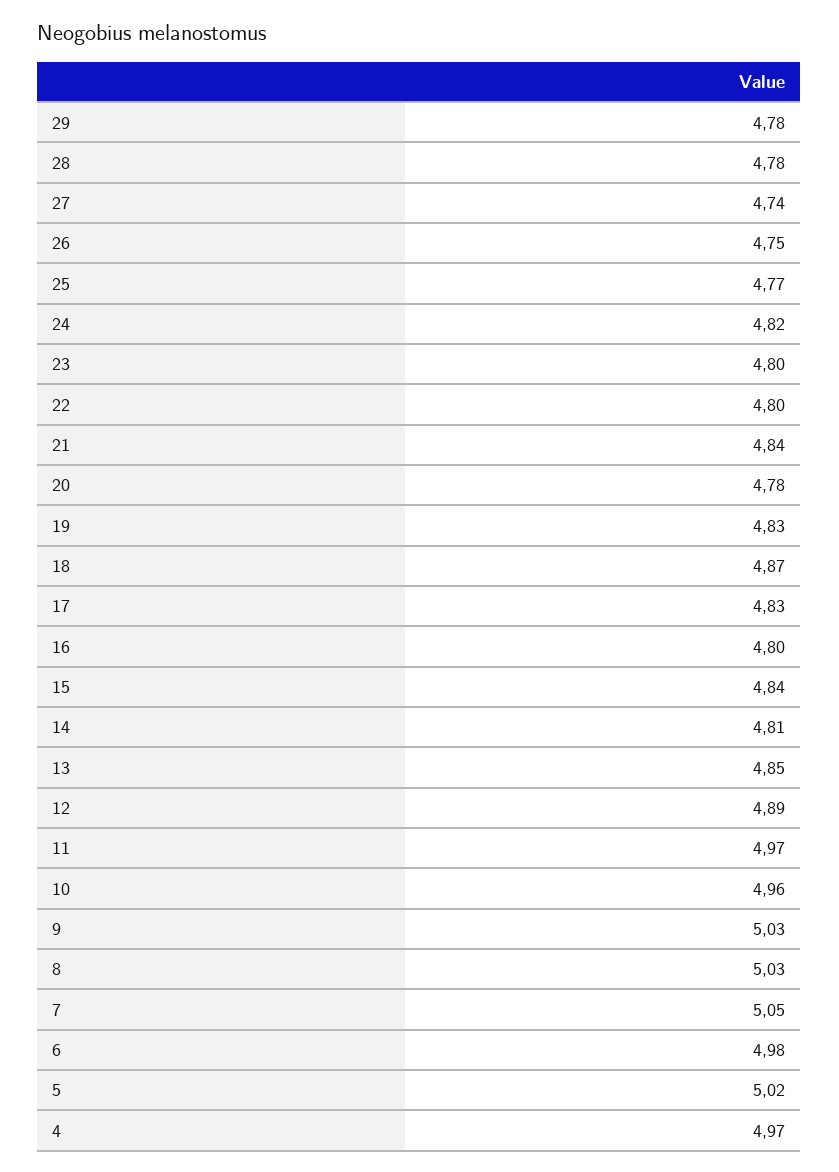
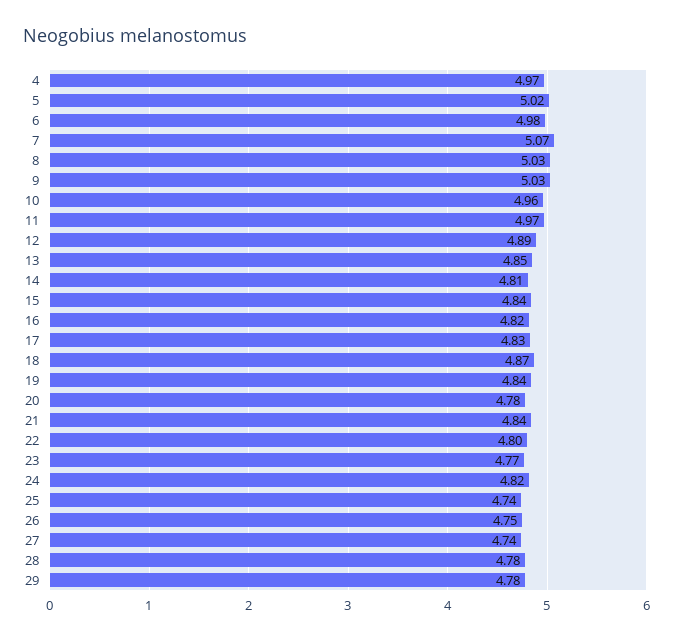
  {
    "29": 4.78,
    "28": 4.78,
    "27": 4.74,
    "26": 4.75,
-   "25": 4.77,
+   "25": 4.74,
    "24": 4.82,
-   "23": 4.8,
+   "23": 4.77,
    "22": 4.8,
    "21": 4.84,
    "20": 4.78,
-   "19": 4.83,
+   "19": 4.84,
    "18": 4.87,
    "17": 4.83,
-   "16": 4.8,
+   "16": 4.82,
    "15": 4.84,
    "14": 4.81,
    "13": 4.85,
    "12": 4.89,
    "11": 4.97,
    "10": 4.96,
    "9": 5.03,
    "8": 5.03,
-   "7": 5.05,
+   "7": 5.07,
    "6": 4.98,
    "5": 5.02,
    "4": 4.97
  }

